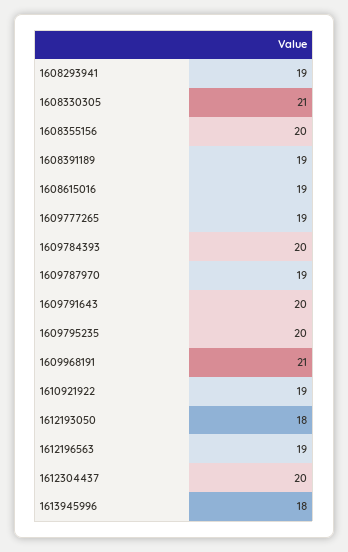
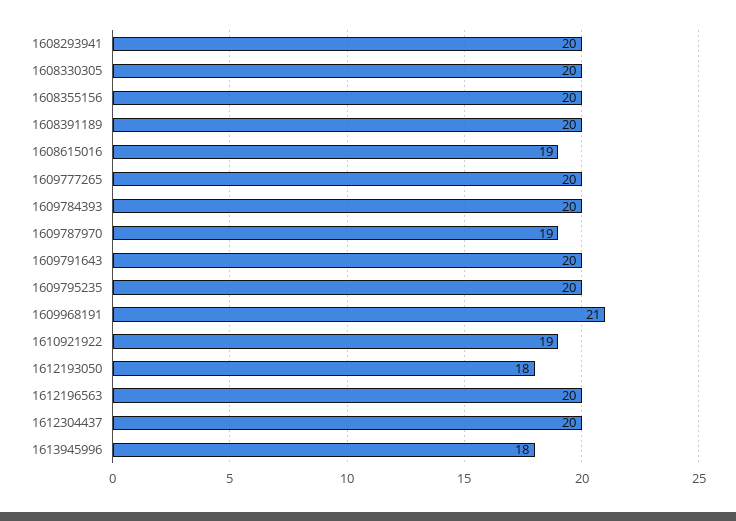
  {
-   "1608293941": 19,
+   "1608293941": 20,
-   "1608330305": 21,
+   "1608330305": 20,
    "1608355156": 20,
-   "1608391189": 19,
+   "1608391189": 20,
    "1608615016": 19,
-   "1609777265": 19,
+   "1609777265": 20,
    "1609784393": 20,
    "1609787970": 19,
    "1609791643": 20,
    "1609795235": 20,
    "1609968191": 21,
    "1610921922": 19,
    "1612193050": 18,
-   "1612196563": 19,
+   "1612196563": 20,
    "1612304437": 20,
    "1613945996": 18
  }

